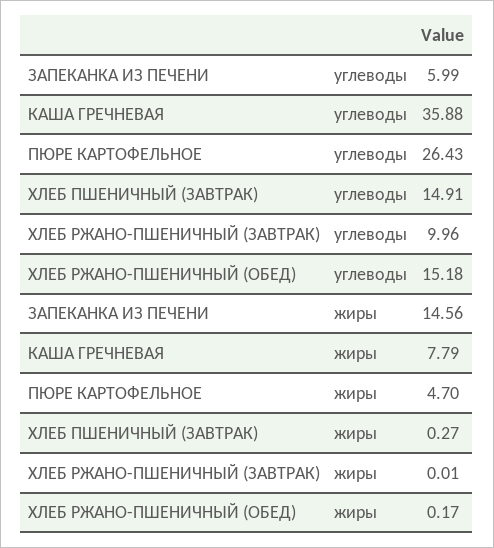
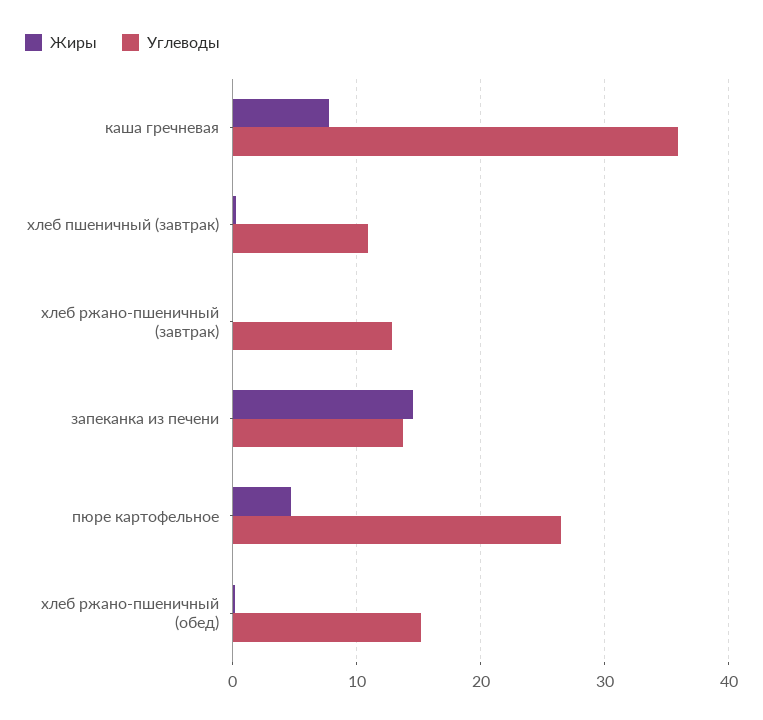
  {
    "углеводы": {
-     "ЗАПЕКАНКА ИЗ ПЕЧЕНИ": 5.99,
+     "ЗАПЕКАНКА ИЗ ПЕЧЕНИ": 14,
      "КАША ГРЕЧНЕВАЯ": 35.88,
      "ПЮРЕ КАРТОФЕЛЬНОЕ": 26.43,
-     "ХЛЕБ ПШЕНИЧНЫЙ (ЗАВТРАК)": 14.91,
+     "ХЛЕБ ПШЕНИЧНЫЙ (ЗАВТРАК)": 11,
-     "ХЛЕБ РЖАНО-ПШЕНИЧНЫЙ (ЗАВТРАК)": 9.96,
+     "ХЛЕБ РЖАНО-ПШЕНИЧНЫЙ (ЗАВТРАК)": 13,
      "ХЛЕБ РЖАНО-ПШЕНИЧНЫЙ (ОБЕД)": 15.18
    },
    "жиры": {
      "ЗАПЕКАНКА ИЗ ПЕЧЕНИ": 14.56,
      "КАША ГРЕЧНЕВАЯ": 7.79,
      "ПЮРЕ КАРТОФЕЛЬНОЕ": 4.7,
      "ХЛЕБ ПШЕНИЧНЫЙ (ЗАВТРАК)": 0.27,
      "ХЛЕБ РЖАНО-ПШЕНИЧНЫЙ (ЗАВТРАК)": 0.01,
      "ХЛЕБ РЖАНО-ПШЕНИЧНЫЙ (ОБЕД)": 0.17
    }
  }

